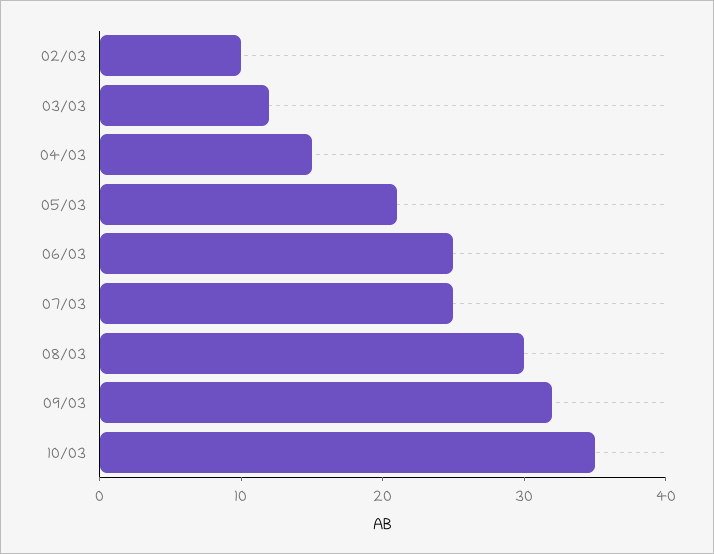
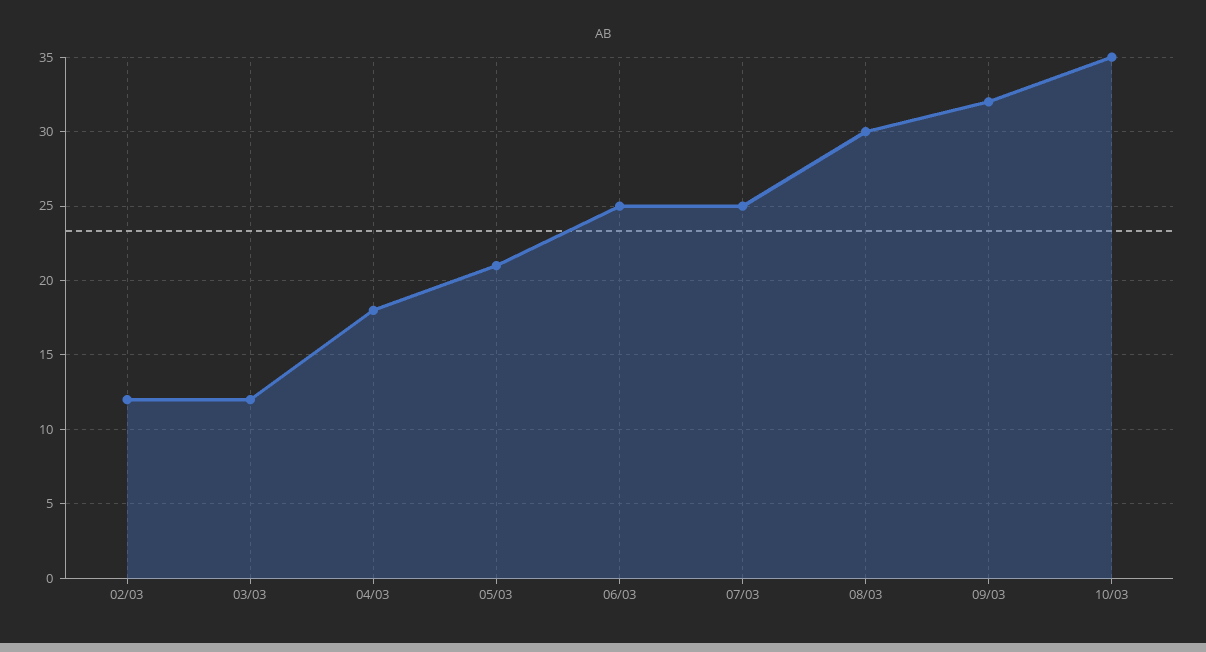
  {
-   "02/03": 10,
+   "02/03": 12,
    "03/03": 12,
-   "04/03": 15,
+   "04/03": 18,
    "05/03": 21,
    "06/03": 25,
    "07/03": 25,
    "08/03": 30,
    "09/03": 32,
    "10/03": 35
  }

